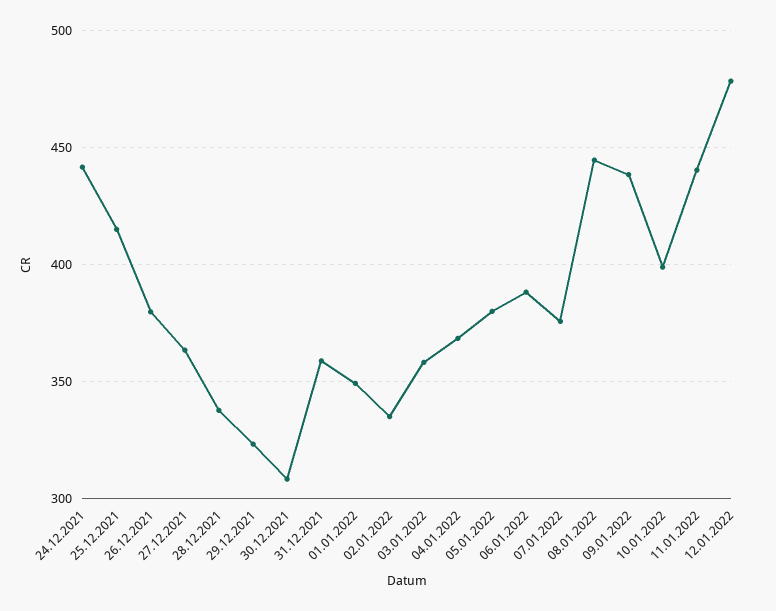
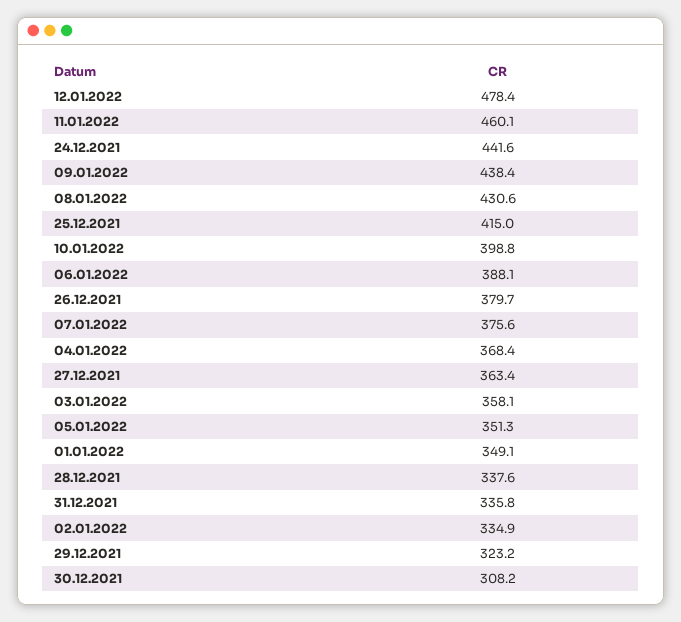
  {
    "24.12.2021": 441.6,
    "25.12.2021": 415,
    "26.12.2021": 379.7,
    "27.12.2021": 363.4,
    "28.12.2021": 337.6,
    "29.12.2021": 323.2,
    "30.12.2021": 308.2,
-   "31.12.2021": 360,
+   "31.12.2021": 335.8,
    "01.01.2022": 349.1,
    "02.01.2022": 334.9,
    "03.01.2022": 358.1,
    "04.01.2022": 368.4,
-   "05.01.2022": 380,
+   "05.01.2022": 351.3,
    "06.01.2022": 388.1,
    "07.01.2022": 375.6,
-   "08.01.2022": 445,
+   "08.01.2022": 430.6,
    "09.01.2022": 438.4,
    "10.01.2022": 398.8,
-   "11.01.2022": 440,
+   "11.01.2022": 460.1,
    "12.01.2022": 478.4
  }

